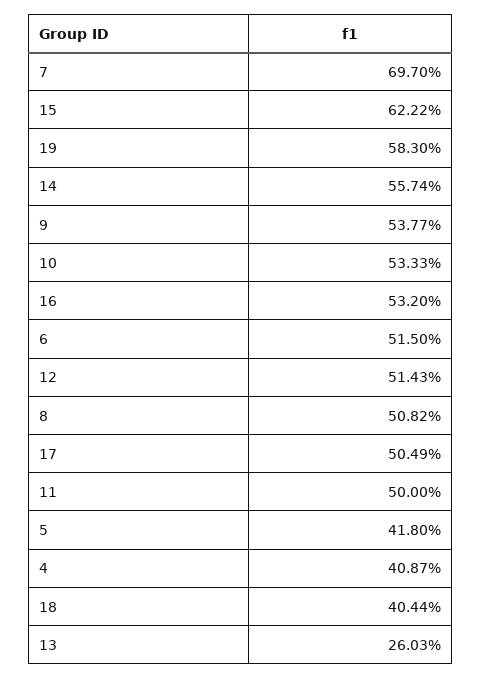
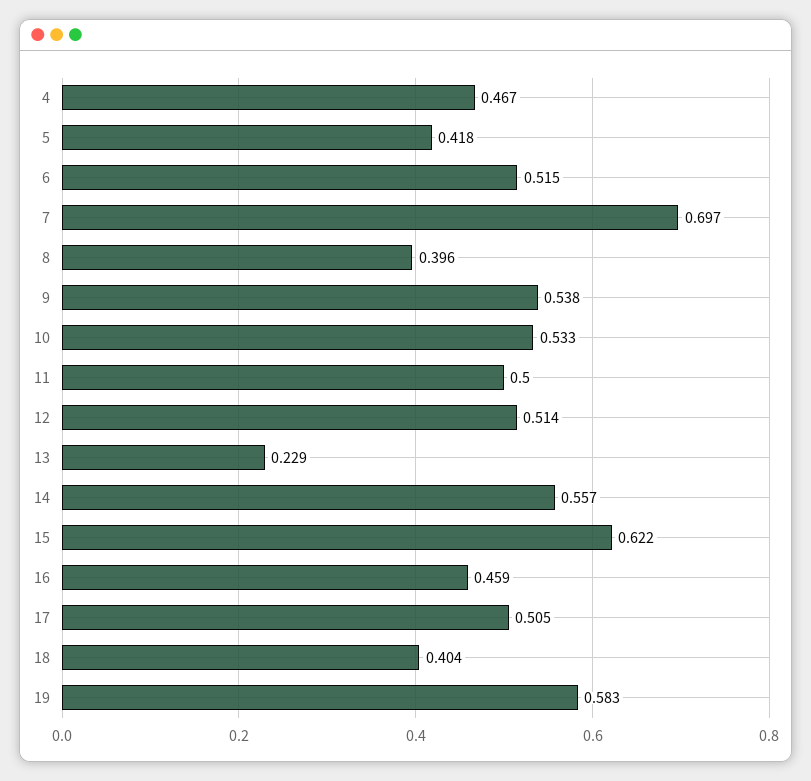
  {
    "7": 0.697,
    "15": 0.6222,
    "19": 0.583,
    "14": 0.5574,
    "9": 0.5377,
    "10": 0.5333,
-   "16": 0.532,
+   "16": 0.459,
    "6": 0.515,
    "12": 0.5143,
-   "8": 0.5082,
+   "8": 0.396,
    "17": 0.5049,
    "11": 0.5,
    "5": 0.418,
-   "4": 0.4087,
+   "4": 0.467,
    "18": 0.4044,
-   "13": 0.2603
+   "13": 0.229
  }

